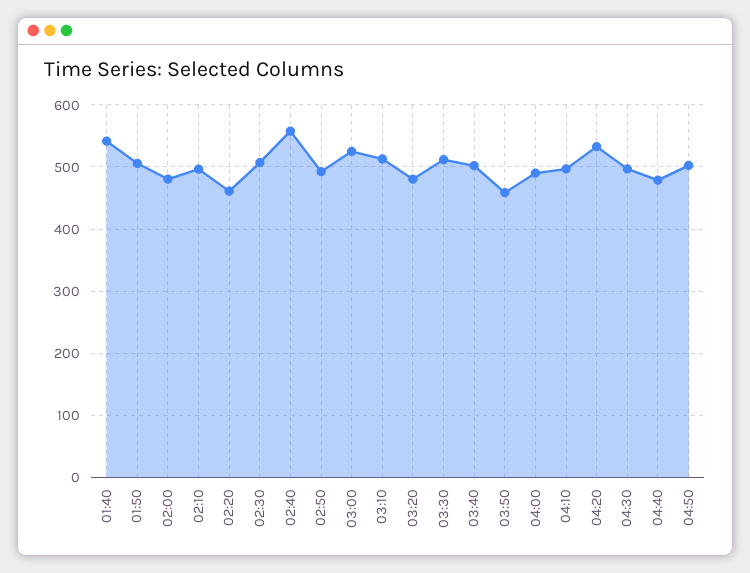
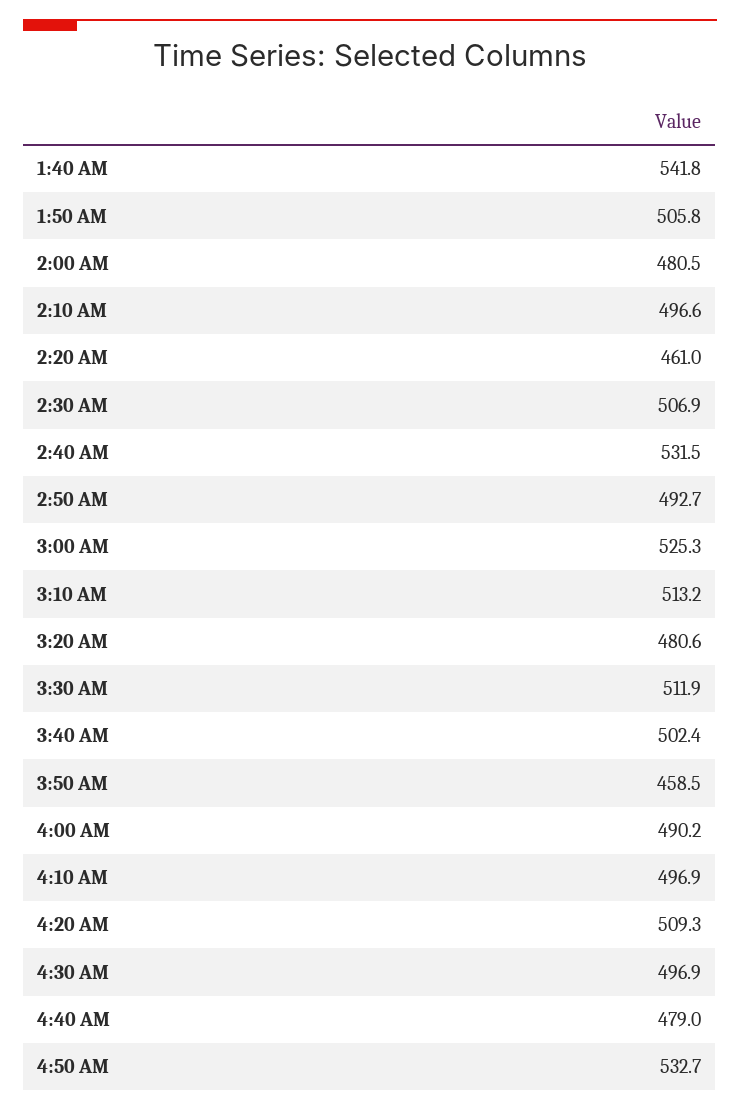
  {
    "01:40": 541.8,
    "01:50": 505.8,
    "02:00": 480.5,
    "02:10": 496.6,
    "02:20": 461,
    "02:30": 506.9,
-   "02:40": 560,
+   "02:40": 531.5,
    "02:50": 492.7,
    "03:00": 525.3,
    "03:10": 513.2,
    "03:20": 480.6,
    "03:30": 511.9,
    "03:40": 502.4,
    "03:50": 458.5,
    "04:00": 490.2,
    "04:10": 496.9,
-   "04:20": 530,
+   "04:20": 509.3,
    "04:30": 496.9,
    "04:40": 479,
-   "04:50": 500
+   "04:50": 532.7
  }

